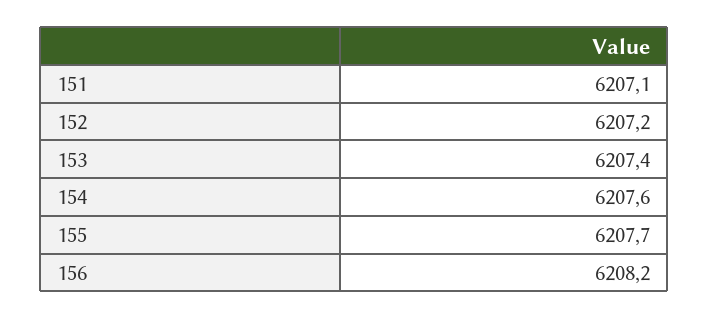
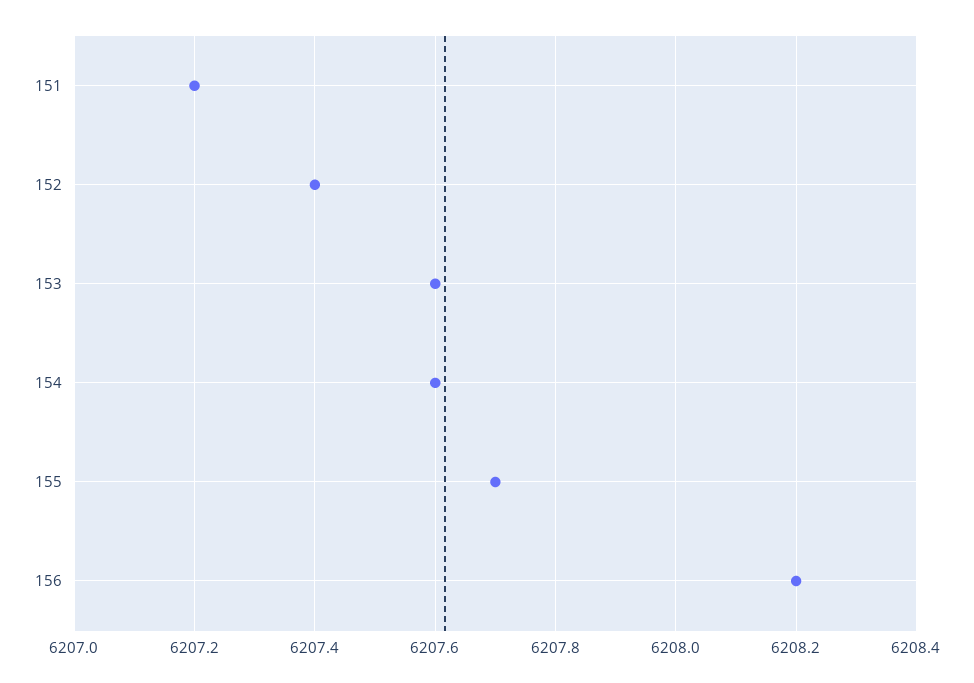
  {
-   "151": 6207.1,
+   "151": 6207.2,
-   "152": 6207.2,
+   "152": 6207.4,
-   "153": 6207.4,
+   "153": 6207.6,
    "154": 6207.6,
    "155": 6207.7,
    "156": 6208.2
  }

